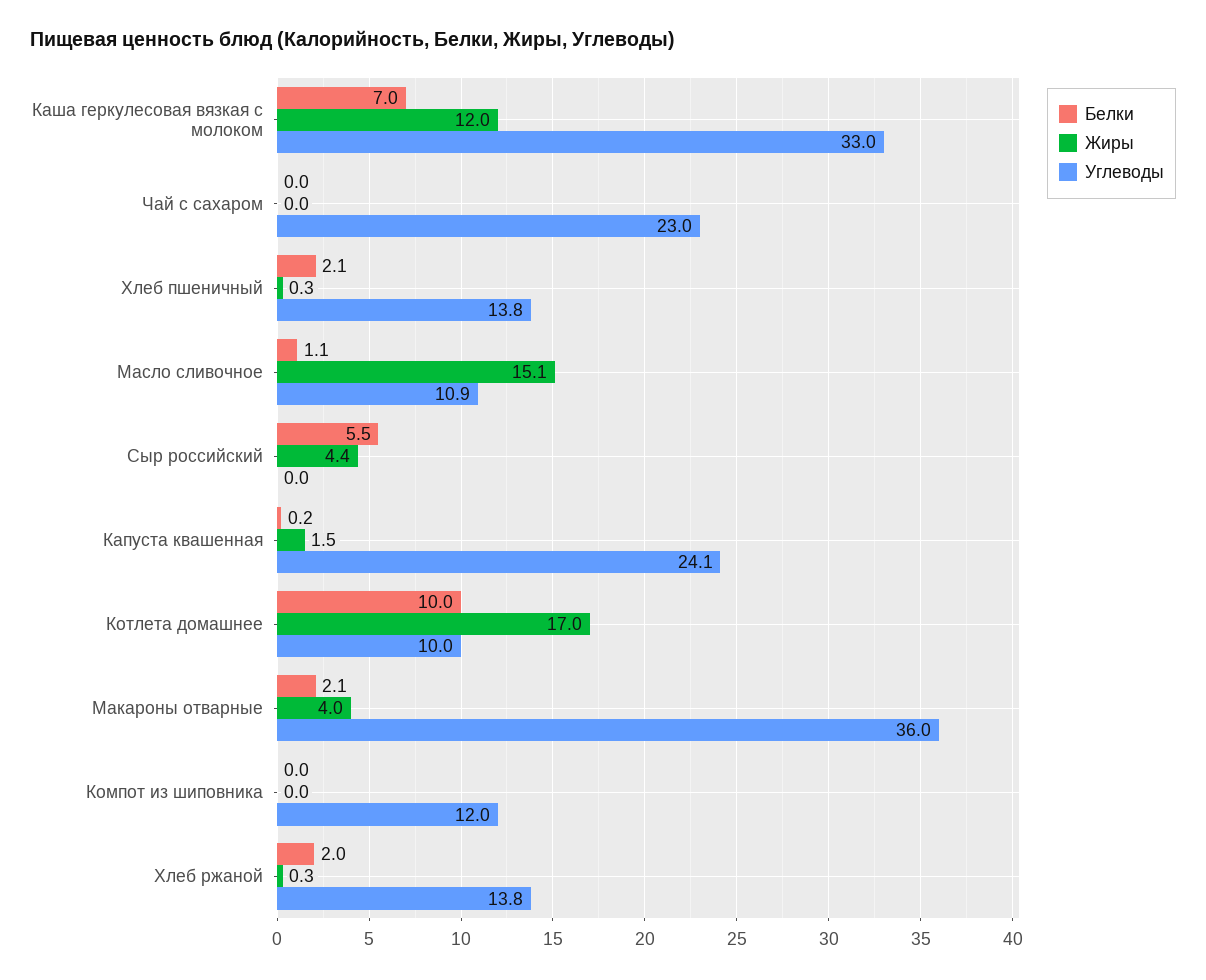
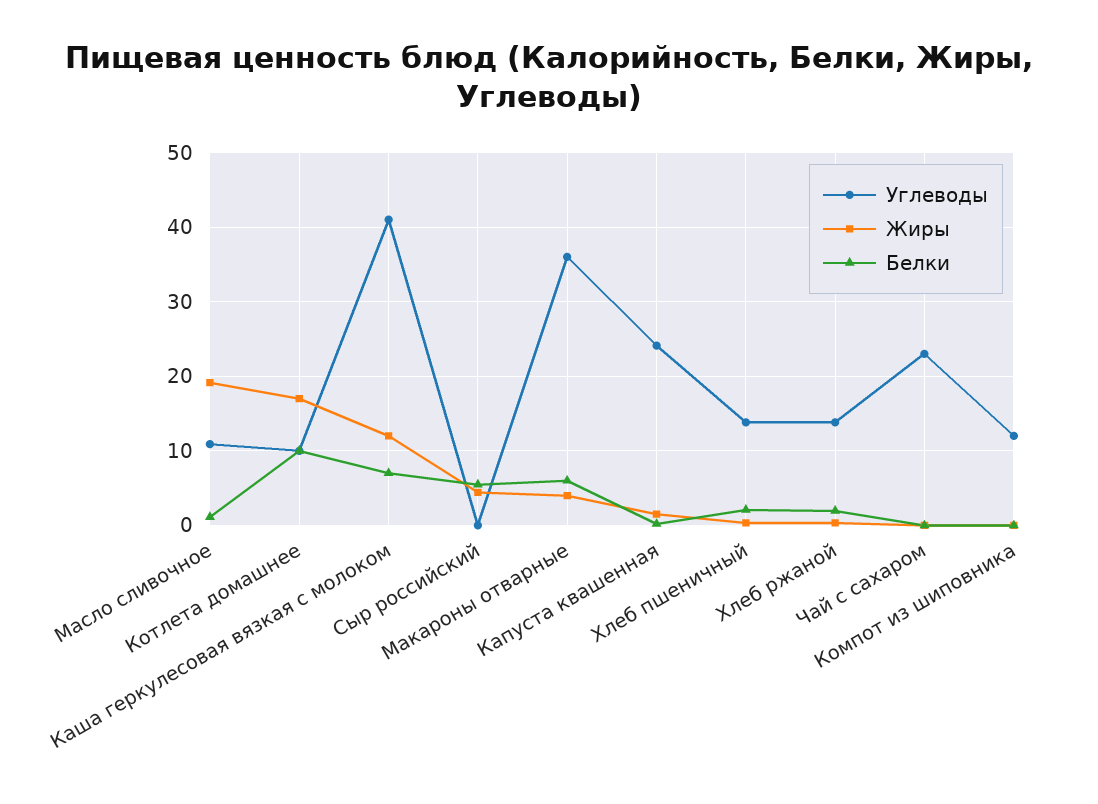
  {
    "Белки": {
      "Каша геркулесовая вязкая с молоком": 7,
      "Чай с сахаром": 0,
      "Хлеб пшеничный": 2.1,
      "Масло сливочное": 1.1,
      "Сыр российский": 5.5,
      "Капуста квашенная": 0.2,
      "Котлета домашнее": 10,
-     "Макароны отварные": 2.1,
+     "Макароны отварные": 6,
      "Компот из шиповника": 0,
      "Хлеб ржаной": 2
    },
    "Жиры": {
      "Каша геркулесовая вязкая с молоком": 12,
      "Чай с сахаром": 0,
      "Хлеб пшеничный": 0.3,
-     "Масло сливочное": 15.1,
+     "Масло сливочное": 19,
      "Сыр российский": 4.4,
      "Капуста квашенная": 1.5,
      "Котлета домашнее": 17,
      "Макароны отварные": 4,
      "Компот из шиповника": 0,
      "Хлеб ржаной": 0.3
    },
    "Углеводы": {
-     "Каша геркулесовая вязкая с молоком": 33,
+     "Каша геркулесовая вязкая с молоком": 41,
      "Чай с сахаром": 23,
      "Хлеб пшеничный": 13.8,
      "Масло сливочное": 10.9,
      "Сыр российский": 0,
      "Капуста квашенная": 24.1,
      "Котлета домашнее": 10,
      "Макароны отварные": 36,
      "Компот из шиповника": 12,
      "Хлеб ржаной": 13.8
    }
  }

